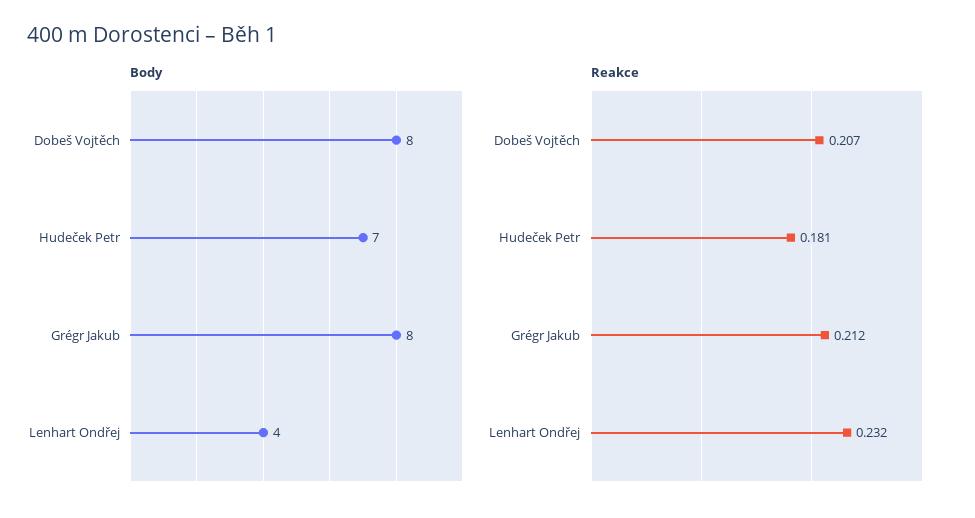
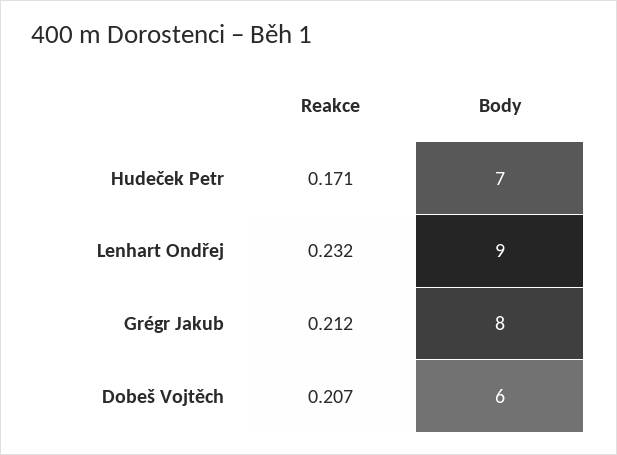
  {
    "Body": {
-     "Dobeš Vojtěch": 8,
+     "Dobeš Vojtěch": 6,
      "Hudeček Petr": 7,
      "Grégr Jakub": 8,
-     "Lenhart Ondřej": 4
+     "Lenhart Ondřej": 9
    },
    "Reakce": {
      "Dobeš Vojtěch": 0.207,
-     "Hudeček Petr": 0.181,
+     "Hudeček Petr": 0.171,
      "Grégr Jakub": 0.212,
      "Lenhart Ondřej": 0.232
    }
  }

